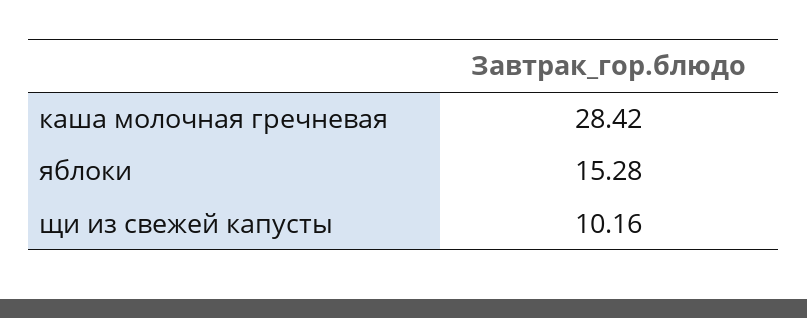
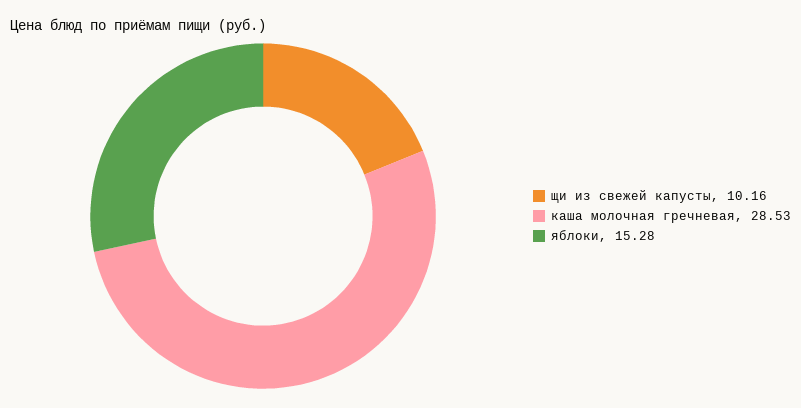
  {
-   "каша молочная гречневая": 28.42,
+   "каша молочная гречневая": 28.53,
    "яблоки": 15.28,
    "щи из свежей капусты": 10.16
  }

